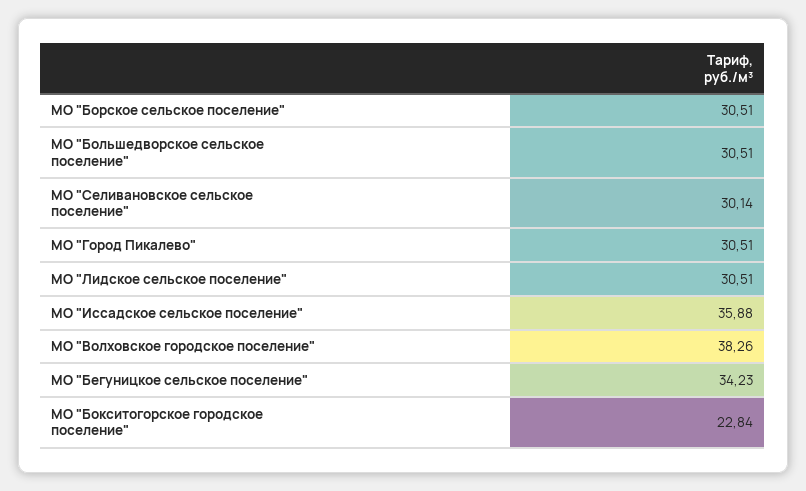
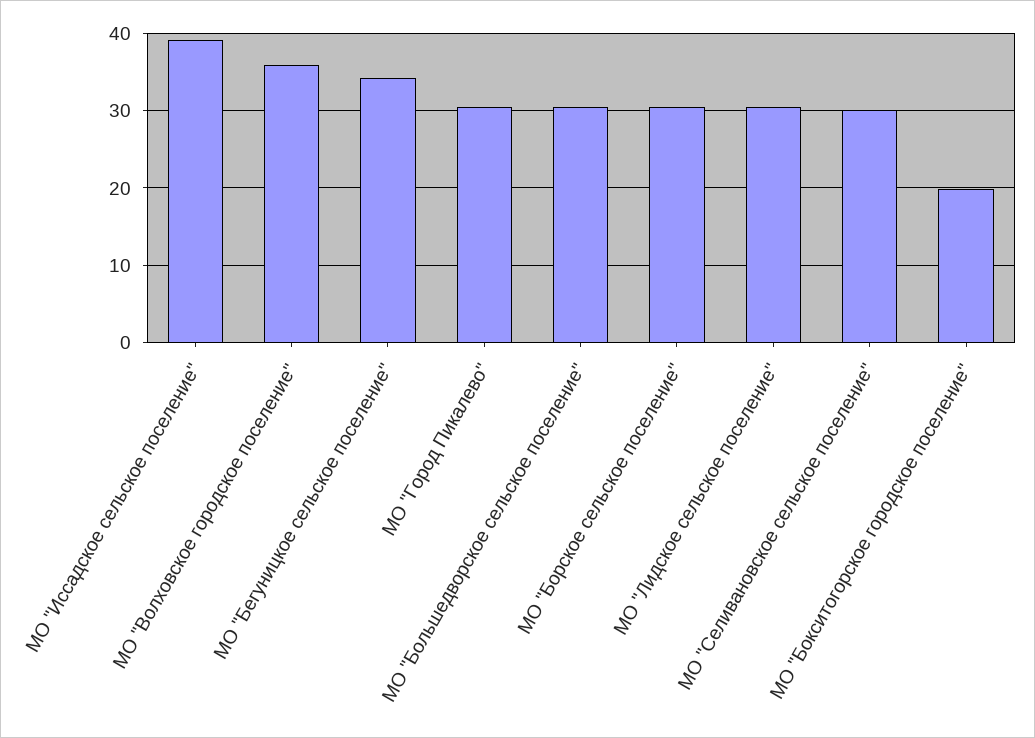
  {
    "МО \"Борское сельское поселение\"": 30.51,
    "МО \"Большедворское сельское поселение\"": 30.51,
    "МО \"Селивановское сельское поселение\"": 30.14,
    "МО \"Город Пикалево\"": 30.51,
    "МО \"Лидское сельское поселение\"": 30.51,
-   "МО \"Иссадское сельское поселение\"": 35.88,
+   "МО \"Иссадское сельское поселение\"": 39,
-   "МО \"Волховское городское поселение\"": 38.26,
+   "МО \"Волховское городское поселение\"": 36,
    "МО \"Бегуницкое сельское поселение\"": 34.23,
-   "МО \"Бокситогорское городское поселение\"": 22.84
+   "МО \"Бокситогорское городское поселение\"": 20
  }

